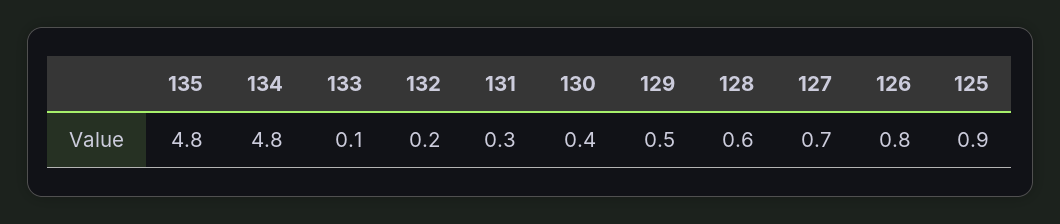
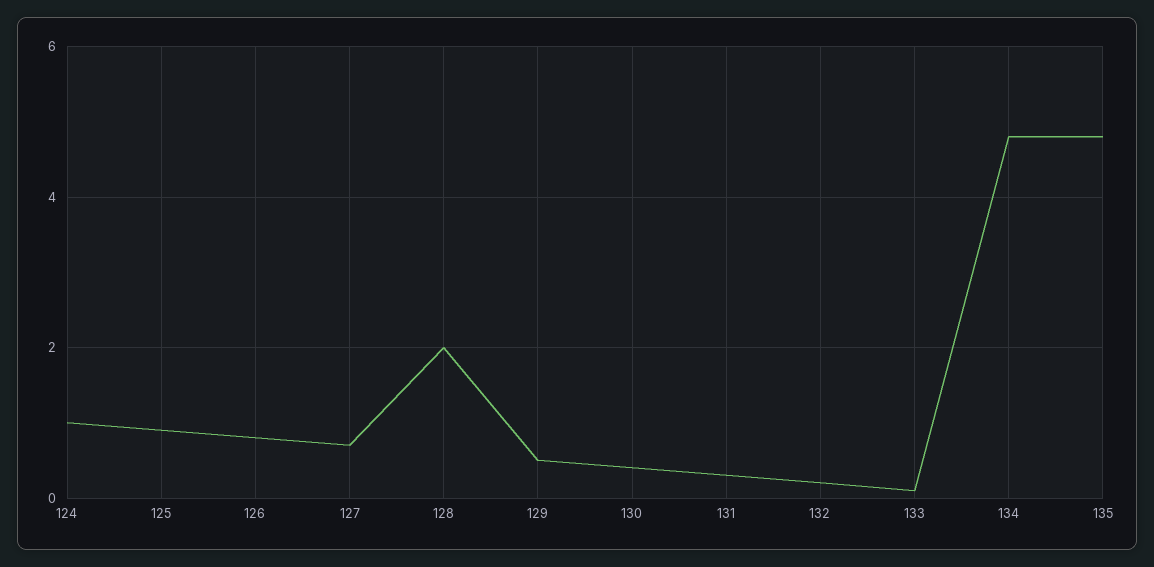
  {
    "135": 4.8,
    "134": 4.8,
    "133": 0.1,
    "132": 0.2,
    "131": 0.3,
    "130": 0.4,
    "129": 0.5,
-   "128": 0.6,
+   "128": 2,
    "127": 0.7,
    "126": 0.8,
-   "125": 0.9
+   "125": 0.9,
+   "124": 1
  }

